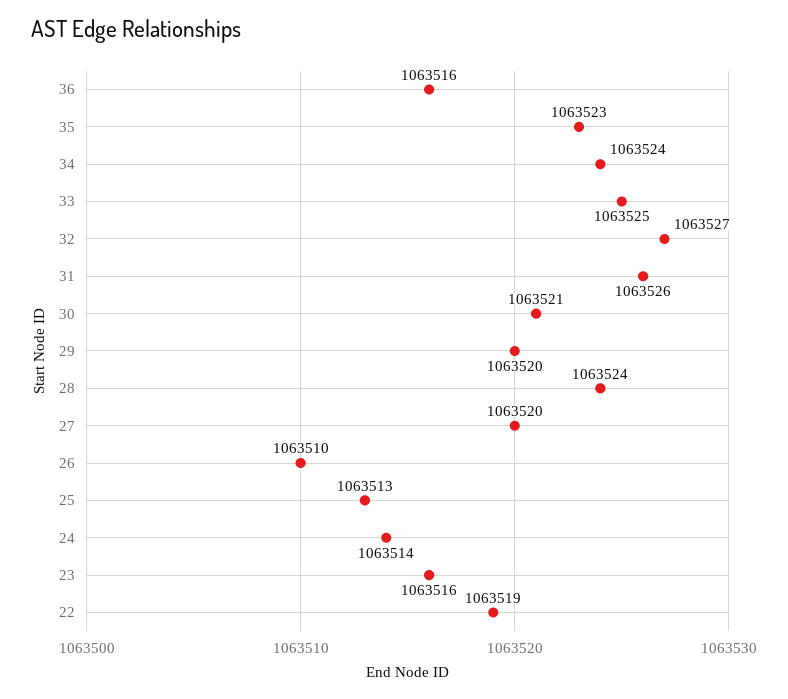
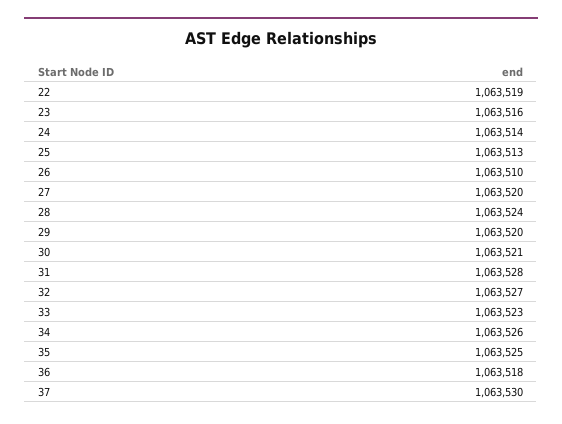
  {
-   "36": 1063516,
+   "36": 1063518,
-   "35": 1063523,
+   "35": 1063525,
-   "34": 1063524,
+   "34": 1063526,
-   "33": 1063525,
+   "33": 1063523,
    "32": 1063527,
-   "31": 1063526,
+   "31": 1063528,
    "30": 1063521,
    "29": 1063520,
    "28": 1063524,
    "27": 1063520,
    "26": 1063510,
    "25": 1063513,
    "24": 1063514,
    "23": 1063516,
-   "22": 1063519
+   "22": 1063519,
+   "37": 1063530
  }

